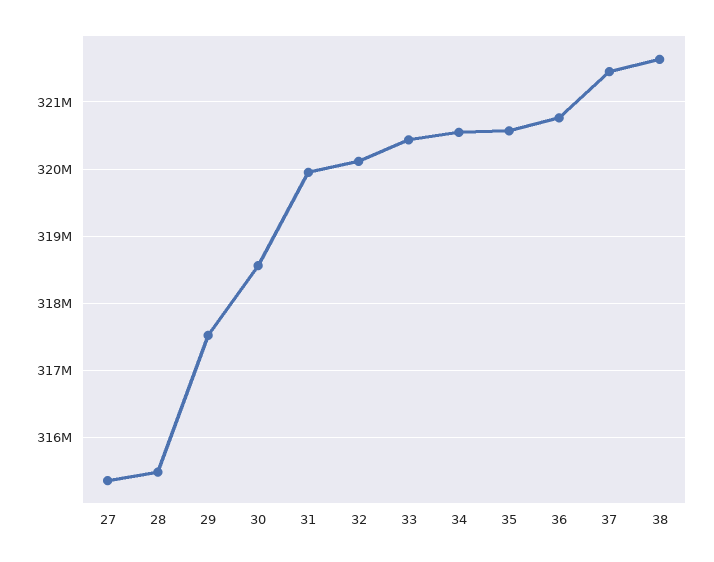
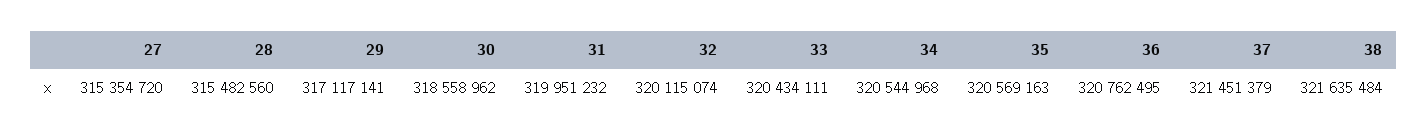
  {
    "27": 315354720,
    "28": 315482560,
-   "29": 317500000,
+   "29": 317117141,
    "30": 318558962,
    "31": 319951232,
    "32": 320115074,
    "33": 320434111,
    "34": 320544968,
    "35": 320569163,
    "36": 320762495,
    "37": 321451379,
    "38": 321635484
  }

